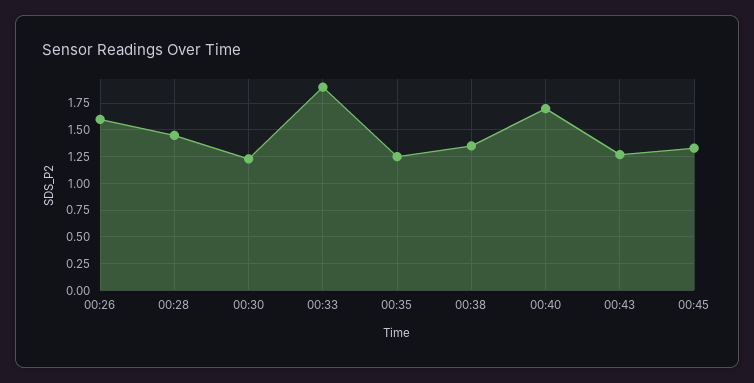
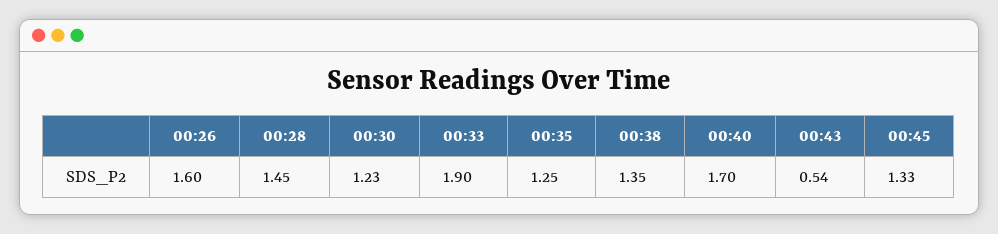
  {
    "00:26": 1.6,
    "00:28": 1.45,
    "00:30": 1.23,
    "00:33": 1.9,
    "00:35": 1.25,
    "00:38": 1.35,
    "00:40": 1.7,
-   "00:43": 1.25,
+   "00:43": 0.54,
    "00:45": 1.33
  }

